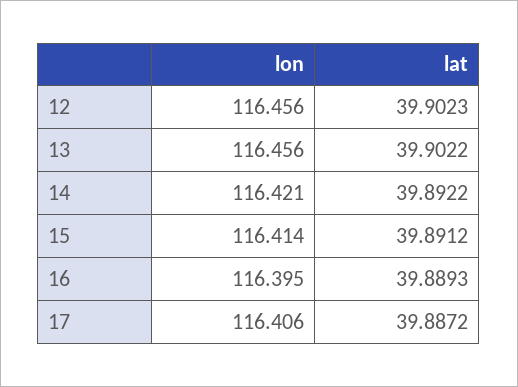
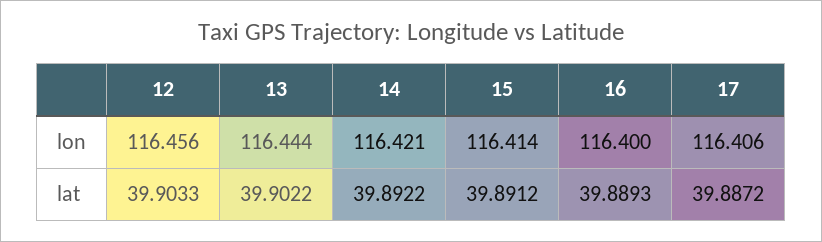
  {
    "lon": {
      "12": 116.456,
-     "13": 116.456,
+     "13": 116.444,
      "14": 116.421,
      "15": 116.414,
-     "16": 116.395,
+     "16": 116.4,
      "17": 116.406
    },
    "lat": {
-     "12": 39.9023,
+     "12": 39.9033,
      "13": 39.9022,
      "14": 39.8922,
      "15": 39.8912,
      "16": 39.8893,
      "17": 39.8872
    }
  }

